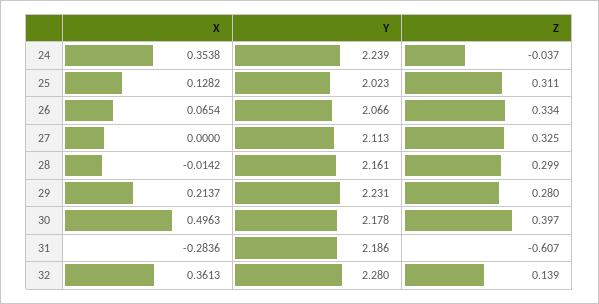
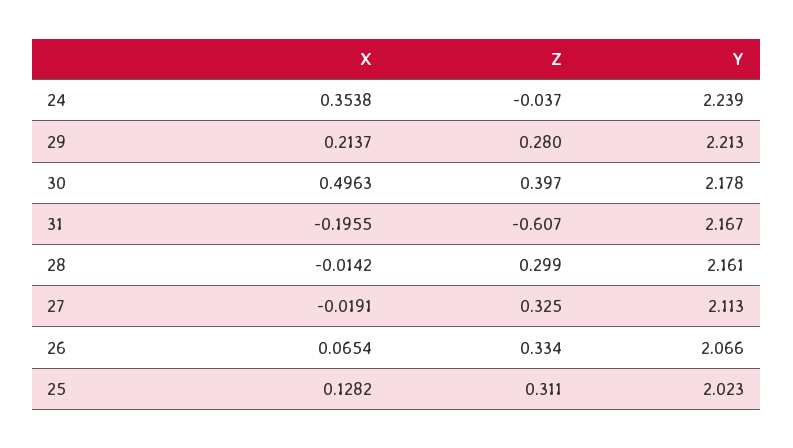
  {
    "X": {
      "24": 0.3538,
      "25": 0.1282,
      "26": 0.0654,
-     "27": 0,
+     "27": -0.0191,
      "28": -0.0142,
      "29": 0.2137,
      "30": 0.4963,
-     "31": -0.2836,
+     "31": -0.1955
-     "32": 0.3613
    },
    "Y": {
      "24": 2.239,
      "25": 2.023,
      "26": 2.066,
      "27": 2.113,
      "28": 2.161,
-     "29": 2.231,
+     "29": 2.213,
      "30": 2.178,
-     "31": 2.186,
+     "31": 2.167
-     "32": 2.28
    },
    "Z": {
      "24": -0.037,
      "25": 0.311,
      "26": 0.334,
      "27": 0.325,
      "28": 0.299,
      "29": 0.28,
      "30": 0.397,
-     "31": -0.607,
+     "31": -0.607
-     "32": 0.139
    }
  }

